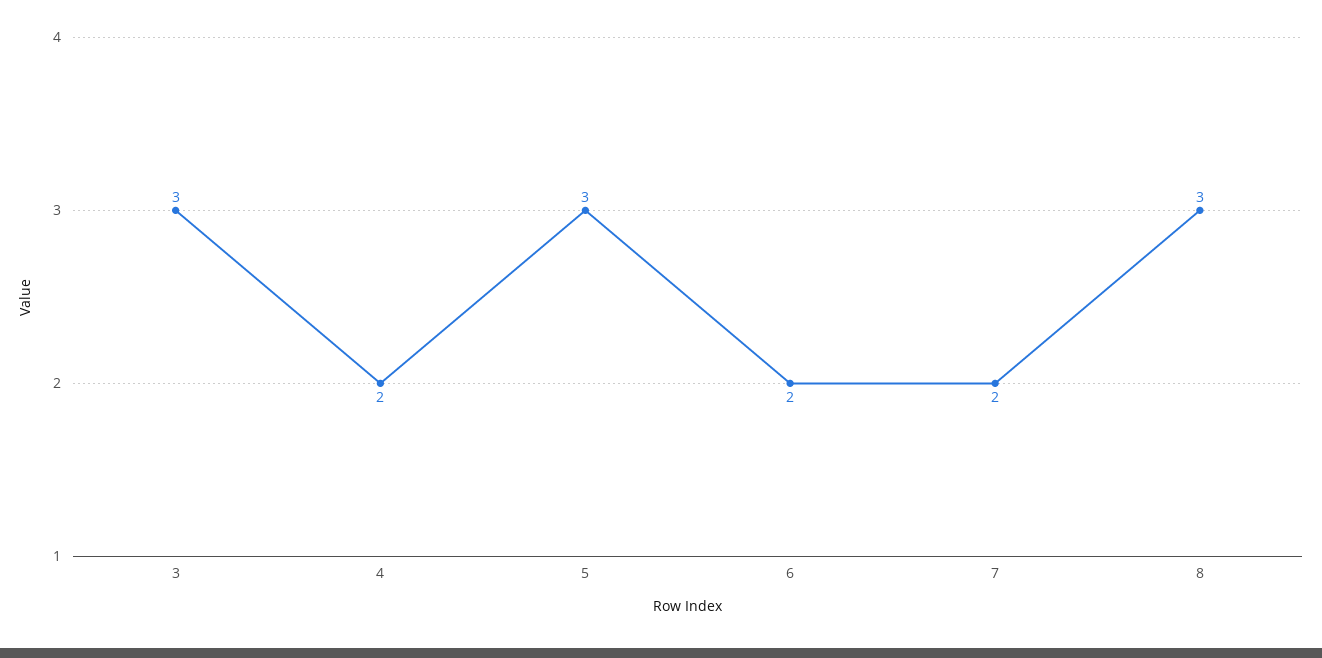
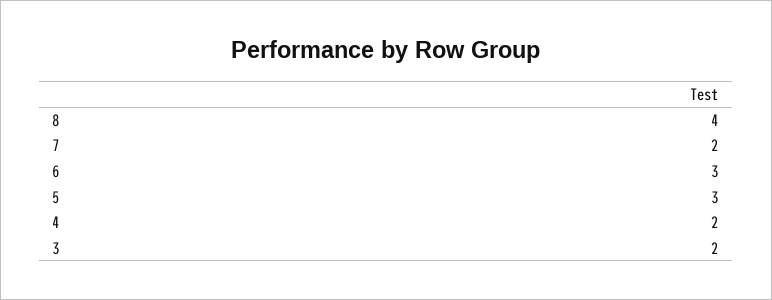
  {
-   "3": 3,
+   "3": 2,
    "4": 2,
    "5": 3,
-   "6": 2,
+   "6": 3,
    "7": 2,
-   "8": 3
+   "8": 4
  }

